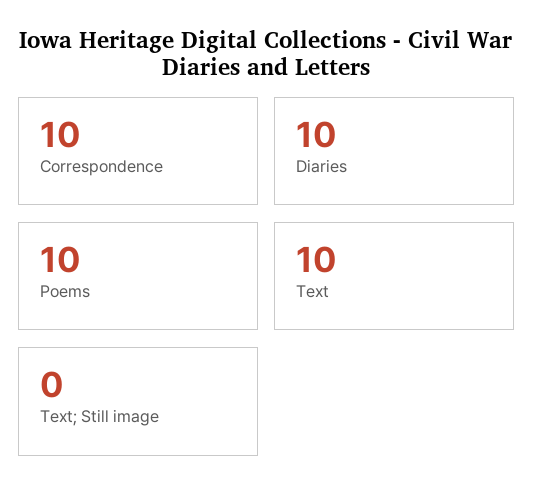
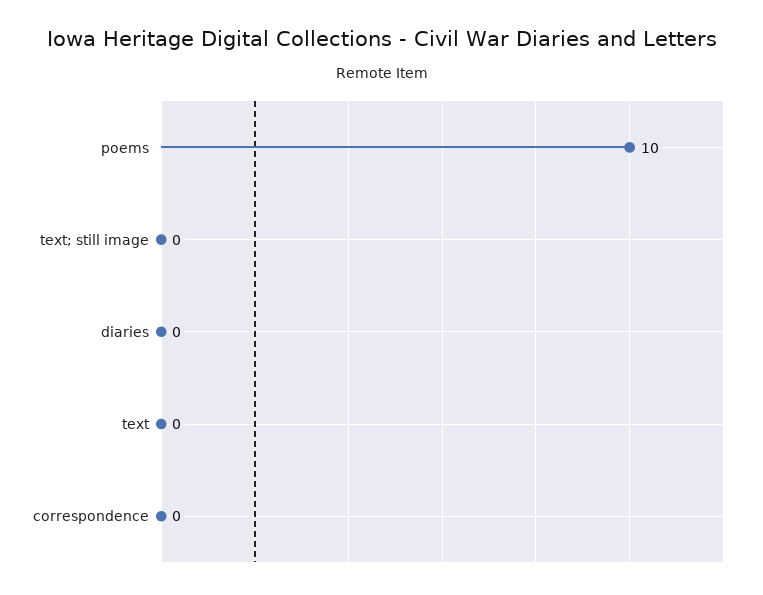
  {
-   "Correspondence": 10,
+   "Correspondence": 0,
-   "Diaries": 10,
+   "Diaries": 0,
    "Poems": 10,
-   "Text": 10,
+   "Text": 0,
    "Text; Still image": 0
  }

